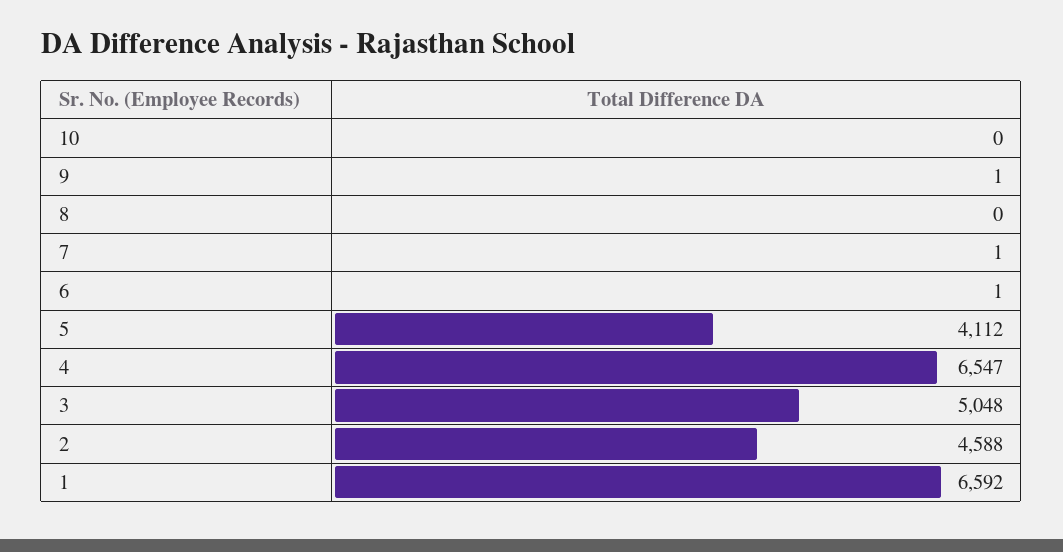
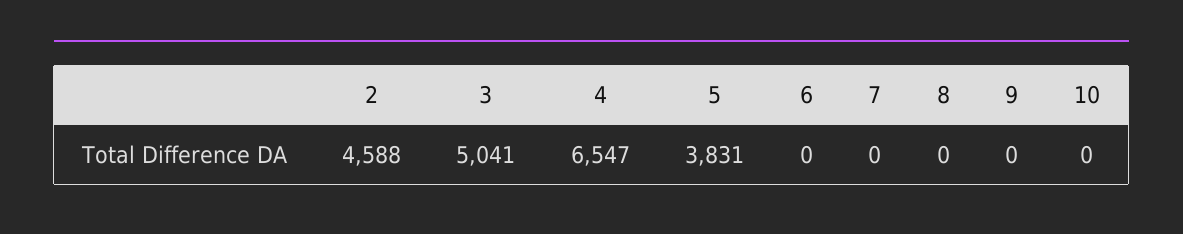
  {
    "10": 0,
-   "9": 1,
+   "9": 0,
    "8": 0,
-   "7": 1,
+   "7": 0,
-   "6": 1,
+   "6": 0,
-   "5": 4112,
+   "5": 3831,
    "4": 6547,
-   "3": 5048,
+   "3": 5041,
-   "2": 4588,
+   "2": 4588
-   "1": 6592
  }

